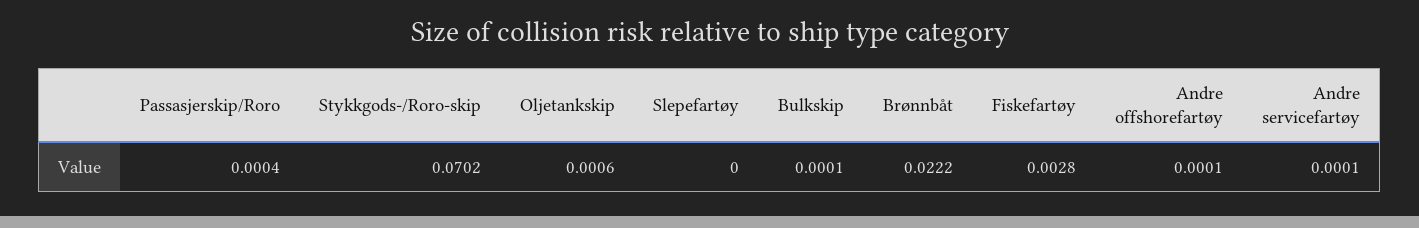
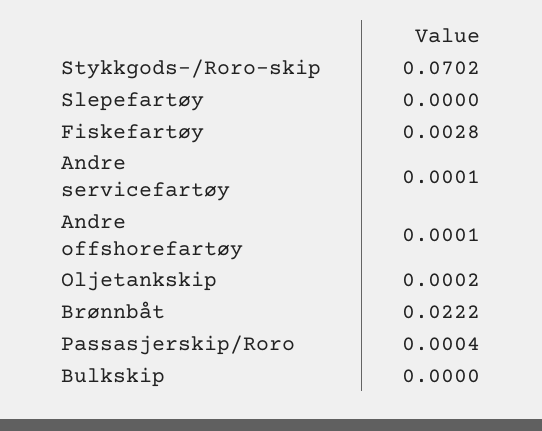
  {
    "Passasjerskip/Roro": 0.0004,
    "Stykkgods-/Roro-skip": 0.0702,
-   "Oljetankskip": 0.0006,
+   "Oljetankskip": 0.0002,
    "Slepefartøy": 0,
-   "Bulkskip": 0.0001,
+   "Bulkskip": 0,
    "Brønnbåt": 0.0222,
    "Fiskefartøy": 0.0028,
    "Andre offshorefartøy": 0.0001,
    "Andre servicefartøy": 0.0001
  }

